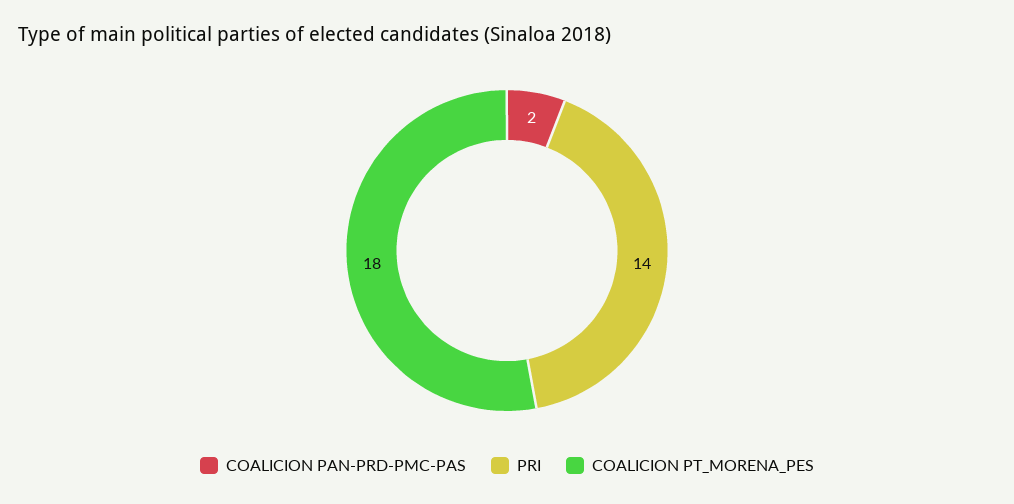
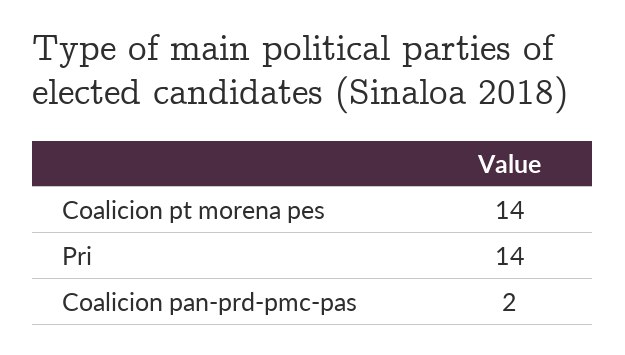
  {
    "COALICION PAN-PRD-PMC-PAS": 2,
    "PRI": 14,
-   "COALICION PT_MORENA_PES": 18
+   "COALICION PT_MORENA_PES": 14
  }

